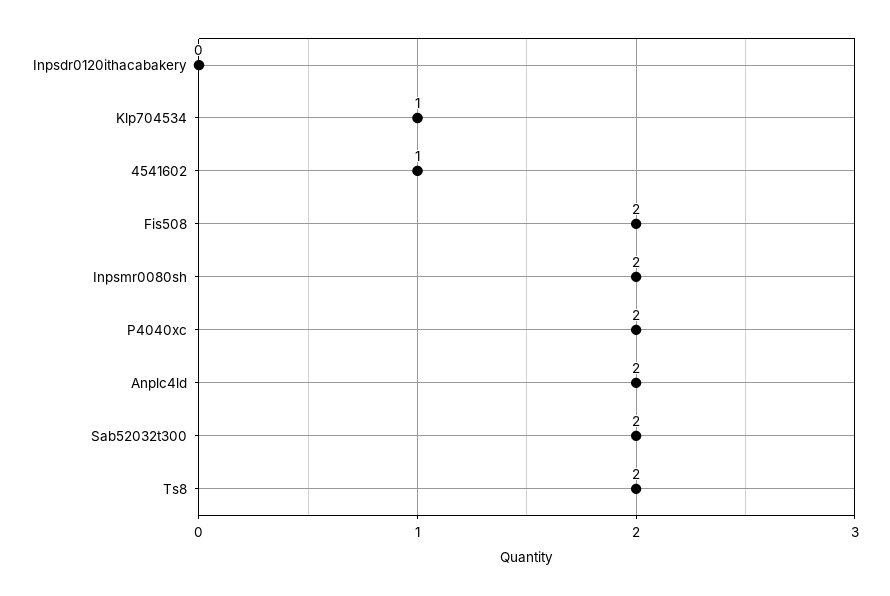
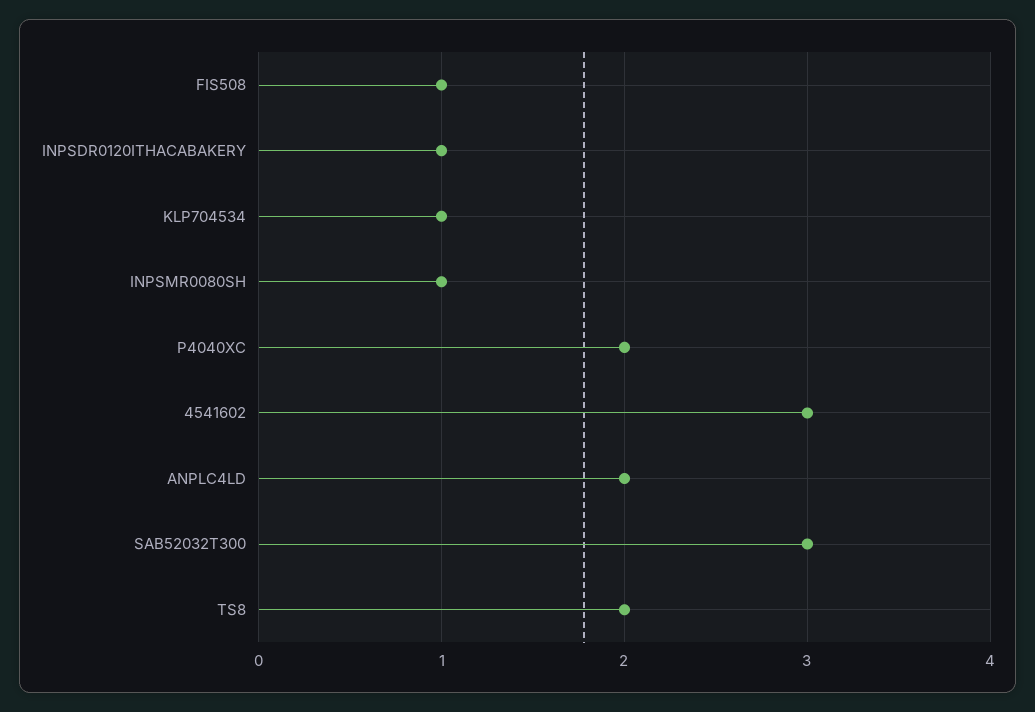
  {
-   "Inpsdr0120ithacabakery": 0,
+   "Inpsdr0120ithacabakery": 1,
    "Klp704534": 1,
-   "4541602": 1,
+   "4541602": 3,
-   "Fis508": 2,
+   "Fis508": 1,
-   "Inpsmr0080sh": 2,
+   "Inpsmr0080sh": 1,
    "P4040xc": 2,
    "Anplc4ld": 2,
-   "Sab52032t300": 2,
+   "Sab52032t300": 3,
    "Ts8": 2
  }

